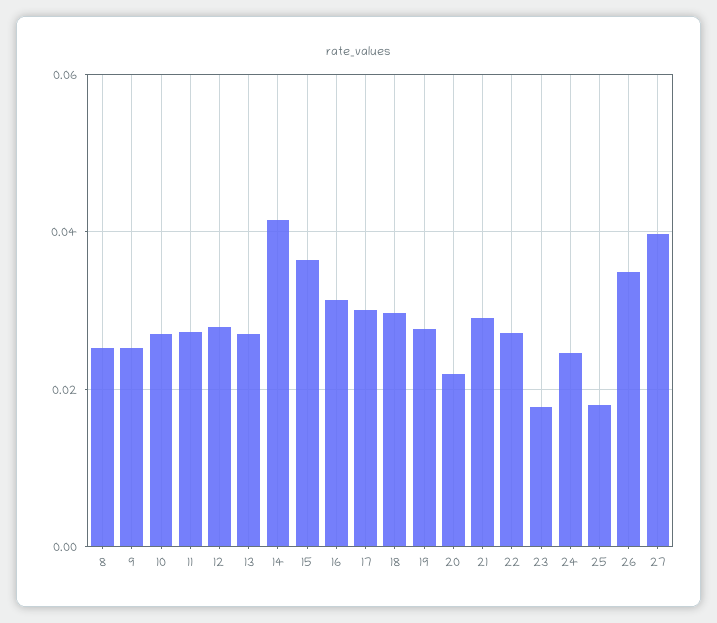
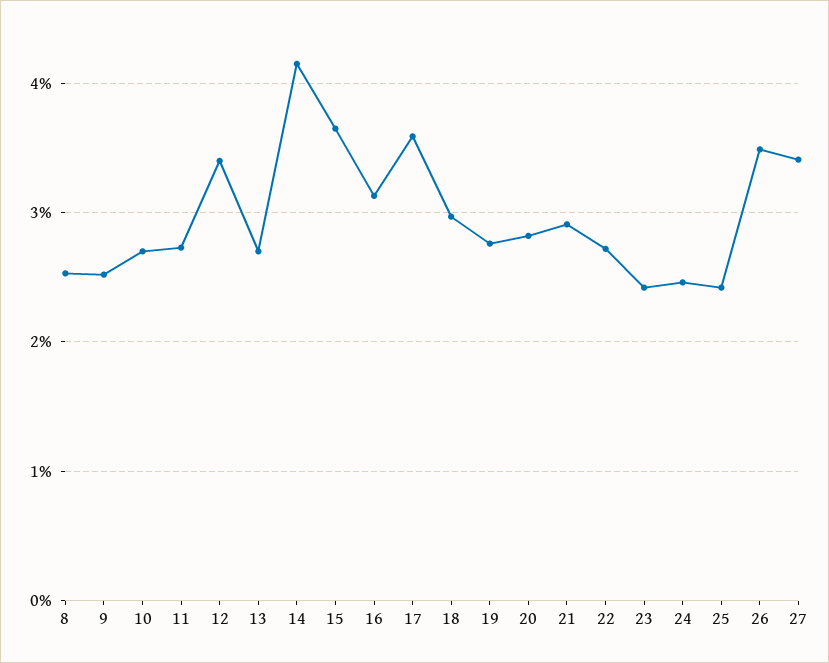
  {
    "8": 0.025,
    "9": 0.025,
    "10": 0.027,
    "11": 0.027,
-   "12": 0.028,
+   "12": 0.034,
    "13": 0.027,
    "14": 0.042,
    "15": 0.037,
    "16": 0.031,
-   "17": 0.03,
+   "17": 0.036,
    "18": 0.03,
    "19": 0.028,
-   "20": 0.022,
+   "20": 0.028,
    "21": 0.029,
    "22": 0.027,
-   "23": 0.018,
+   "23": 0.024,
    "24": 0.025,
-   "25": 0.018,
+   "25": 0.024,
    "26": 0.035,
-   "27": 0.04
+   "27": 0.034
  }

